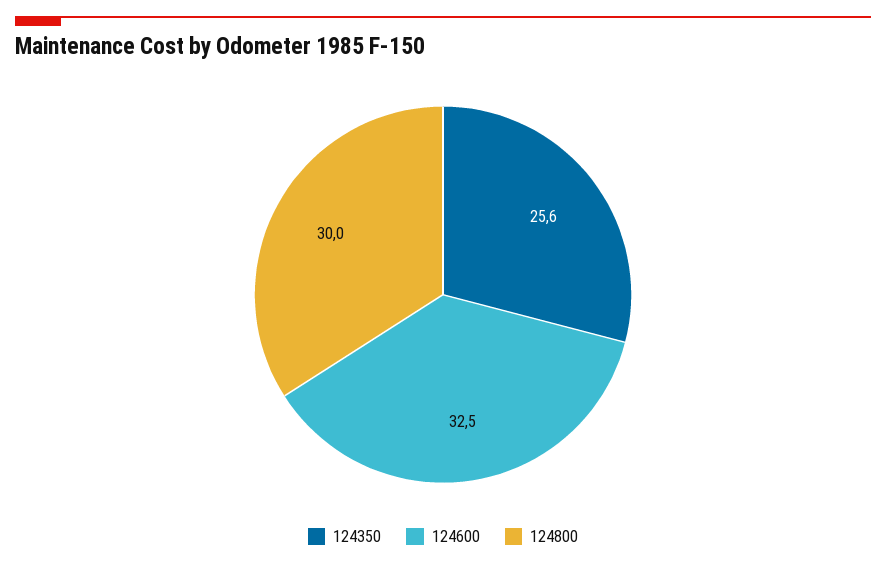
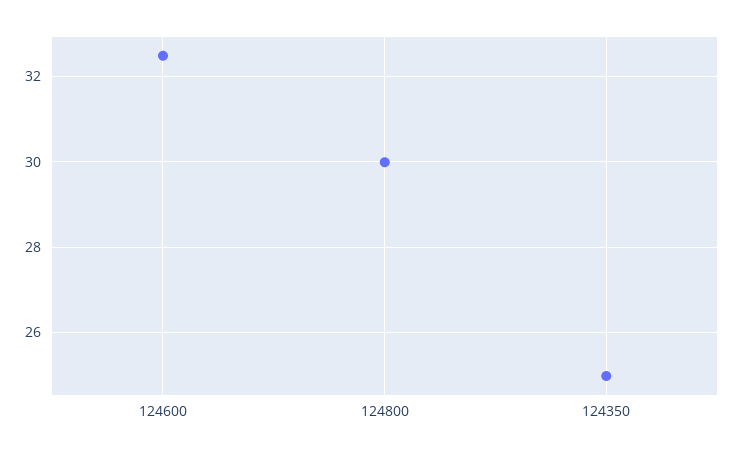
  {
-   "124350": 25.6,
+   "124350": 25,
    "124600": 32.5,
    "124800": 30
  }

